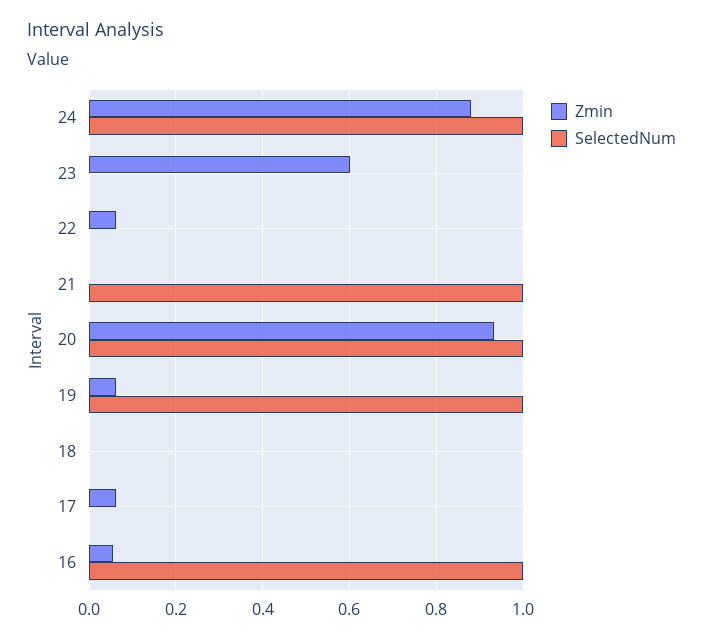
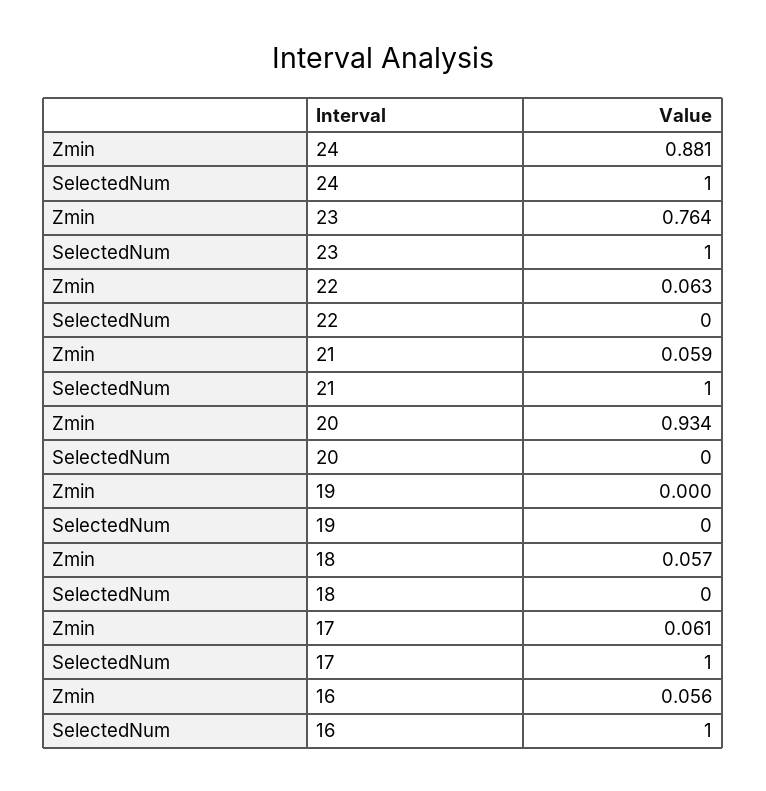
  {
    "Zmin": {
      "24": 0.881,
-     "23": 0.6,
+     "23": 0.764,
      "22": 0.063,
-     "21": 0,
+     "21": 0.059,
      "20": 0.934,
-     "19": 0.06,
+     "19": 0,
-     "18": 0,
+     "18": 0.057,
      "17": 0.061,
      "16": 0.056
    },
    "SelectedNum": {
      "24": 1,
-     "23": 0,
+     "23": 1,
      "22": 0,
      "21": 1,
-     "20": 1,
+     "20": 0,
-     "19": 1,
+     "19": 0,
      "18": 0,
-     "17": 0,
+     "17": 1,
      "16": 1
    }
  }

